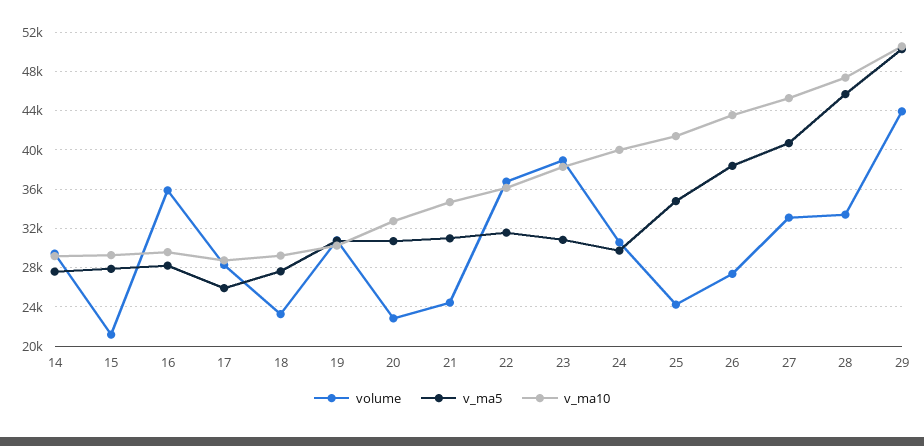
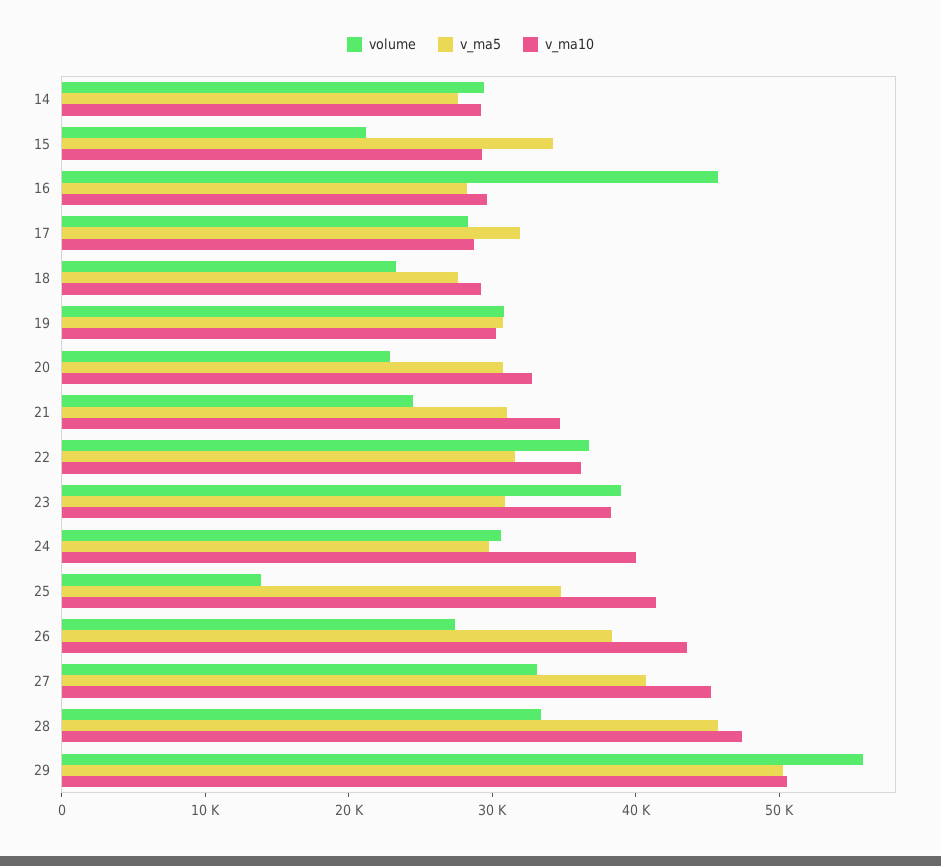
  {
    "volume": {
      "14": 29000,
      "15": 21000,
-     "16": 36000,
+     "16": 46000,
      "17": 28000,
      "18": 23000,
      "19": 31000,
      "20": 23000,
      "21": 24000,
      "22": 37000,
      "23": 39000,
      "24": 31000,
-     "25": 24000,
+     "25": 14000,
      "26": 27000,
      "27": 33000,
      "28": 33000,
-     "29": 44000
+     "29": 56000
    },
    "v_ma5": {
      "14": 28000,
-     "15": 28000,
+     "15": 34000,
      "16": 28000,
-     "17": 26000,
+     "17": 32000,
      "18": 28000,
      "19": 31000,
      "20": 31000,
      "21": 31000,
      "22": 32000,
      "23": 31000,
      "24": 30000,
      "25": 35000,
      "26": 38000,
      "27": 41000,
      "28": 46000,
      "29": 50000
    },
    "v_ma10": {
      "14": 29000,
      "15": 29000,
      "16": 30000,
      "17": 29000,
      "18": 29000,
      "19": 30000,
      "20": 33000,
      "21": 35000,
      "22": 36000,
      "23": 38000,
      "24": 40000,
      "25": 41000,
      "26": 44000,
      "27": 45000,
      "28": 47000,
      "29": 51000
    }
  }

